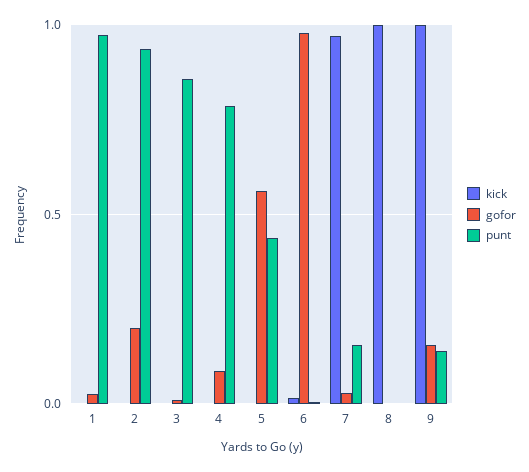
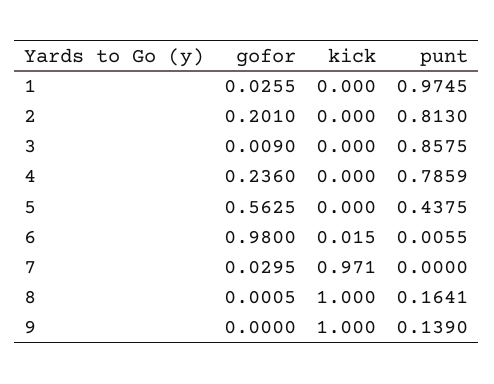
  {
    "kick": {
      "1": 0,
      "2": 0,
      "3": 0,
      "4": 0,
      "5": 0,
      "6": 0.015,
      "7": 0.971,
      "8": 1,
      "9": 1
    },
    "gofor": {
      "1": 0.0255,
      "2": 0.201,
      "3": 0.009,
-     "4": 0.1,
+     "4": 0.236,
      "5": 0.5625,
      "6": 0.98,
      "7": 0.0295,
      "8": 0.0005,
-     "9": 0.15
+     "9": 0
    },
    "punt": {
      "1": 0.9745,
-     "2": 0.95,
+     "2": 0.813,
      "3": 0.8575,
      "4": 0.7859,
      "5": 0.4375,
      "6": 0.0055,
-     "7": 0.15,
+     "7": 0,
-     "8": 0,
+     "8": 0.1641,
      "9": 0.139
    }
  }

